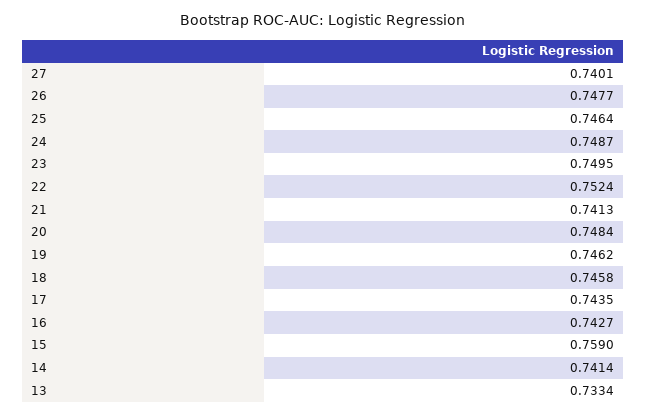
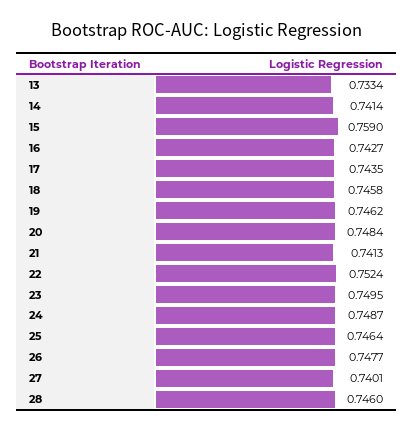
  {
    "27": 0.7401,
    "26": 0.7477,
    "25": 0.7464,
    "24": 0.7487,
    "23": 0.7495,
    "22": 0.7524,
    "21": 0.7413,
    "20": 0.7484,
    "19": 0.7462,
    "18": 0.7458,
    "17": 0.7435,
    "16": 0.7427,
    "15": 0.759,
    "14": 0.7414,
-   "13": 0.7334
+   "13": 0.7334,
+   "28": 0.746
  }

